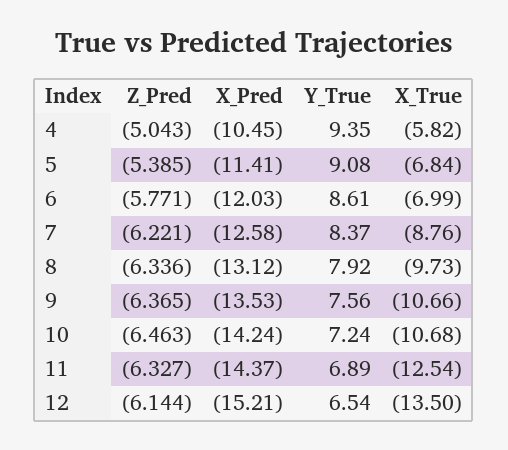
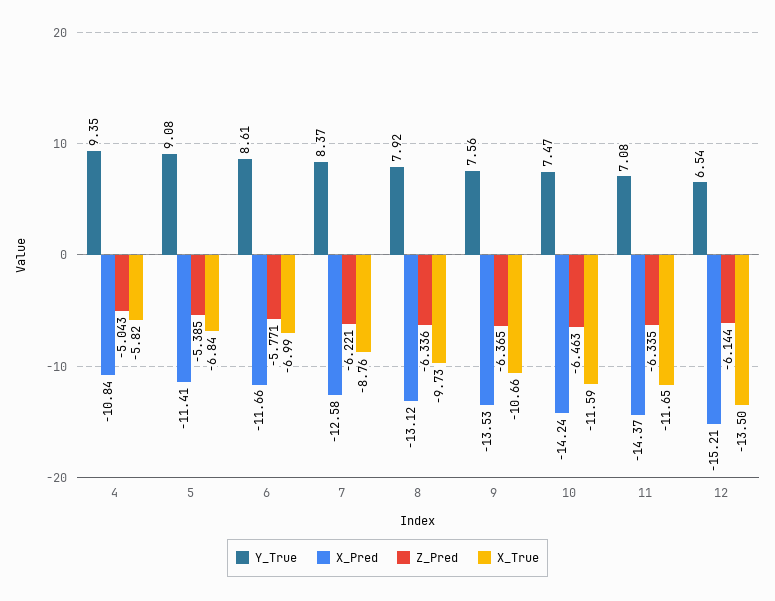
  {
    "Z_Pred": {
      "4": -5.043,
      "5": -5.385,
      "6": -5.771,
      "7": -6.221,
      "8": -6.336,
      "9": -6.365,
      "10": -6.463,
-     "11": -6.327,
+     "11": -6.335,
      "12": -6.144
    },
    "X_Pred": {
-     "4": -10.45,
+     "4": -10.84,
      "5": -11.41,
-     "6": -12.03,
+     "6": -11.66,
      "7": -12.58,
      "8": -13.12,
      "9": -13.53,
      "10": -14.24,
      "11": -14.37,
      "12": -15.21
    },
    "Y_True": {
      "4": 9.35,
      "5": 9.08,
      "6": 8.61,
      "7": 8.37,
      "8": 7.92,
      "9": 7.56,
-     "10": 7.24,
+     "10": 7.47,
-     "11": 6.89,
+     "11": 7.08,
      "12": 6.54
    },
    "X_True": {
      "4": -5.82,
      "5": -6.84,
      "6": -6.99,
      "7": -8.76,
      "8": -9.73,
      "9": -10.66,
-     "10": -10.68,
+     "10": -11.59,
-     "11": -12.54,
+     "11": -11.65,
      "12": -13.5
    }
  }

